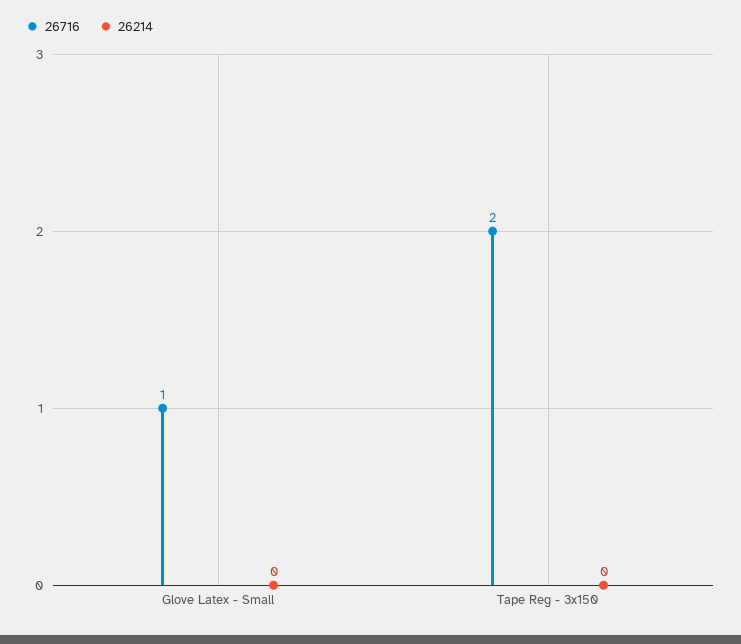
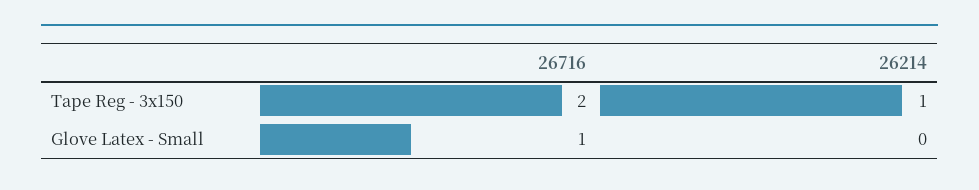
  {
    "26716": {
      "Glove Latex - Small": 1,
      "Tape Reg - 3x150": 2
    },
    "26214": {
      "Glove Latex - Small": 0,
-     "Tape Reg - 3x150": 0
+     "Tape Reg - 3x150": 1
    }
  }

